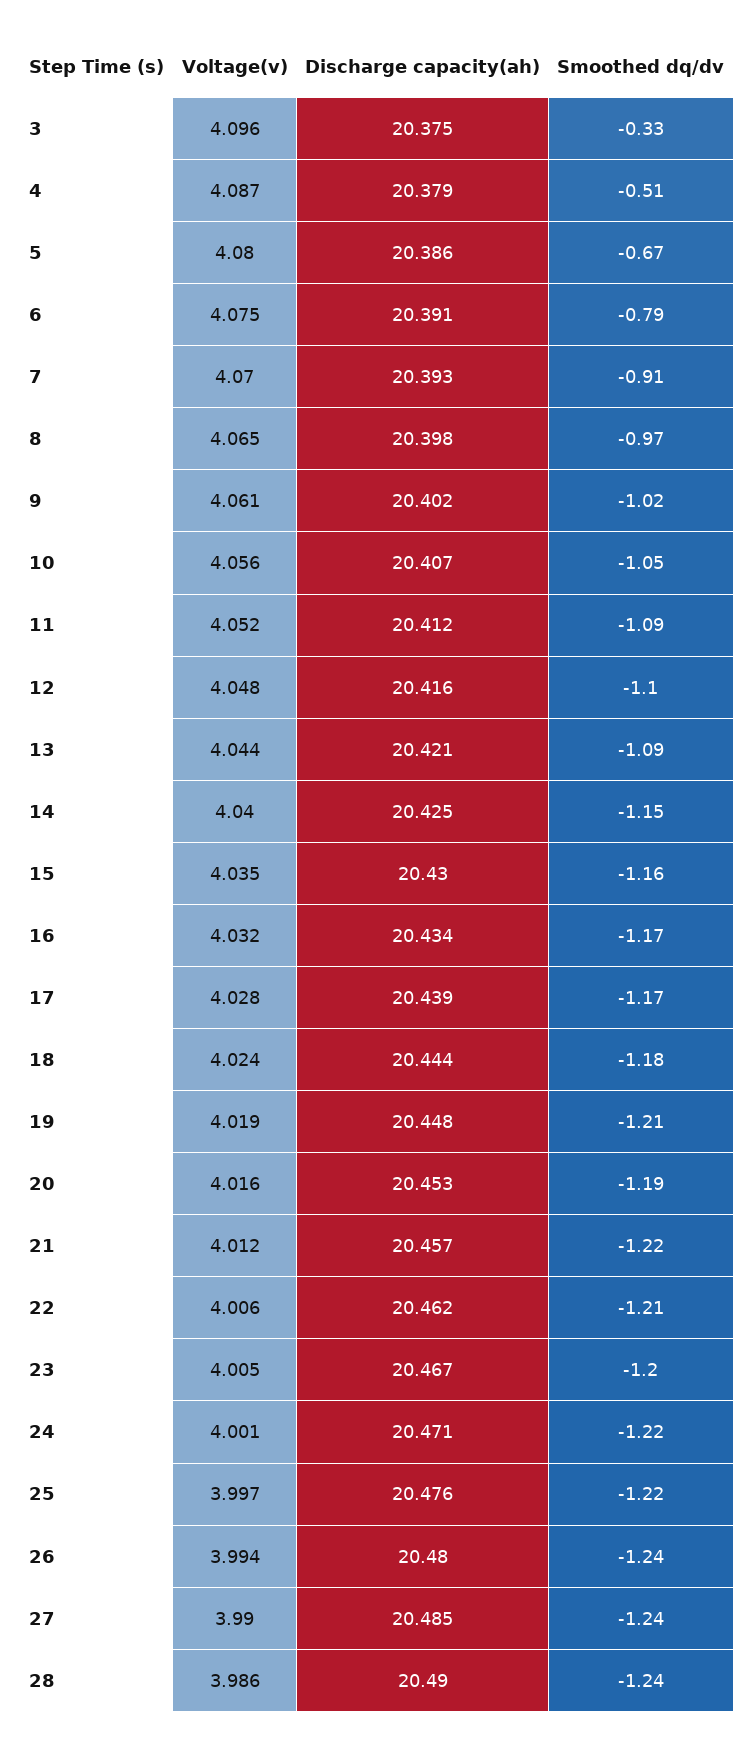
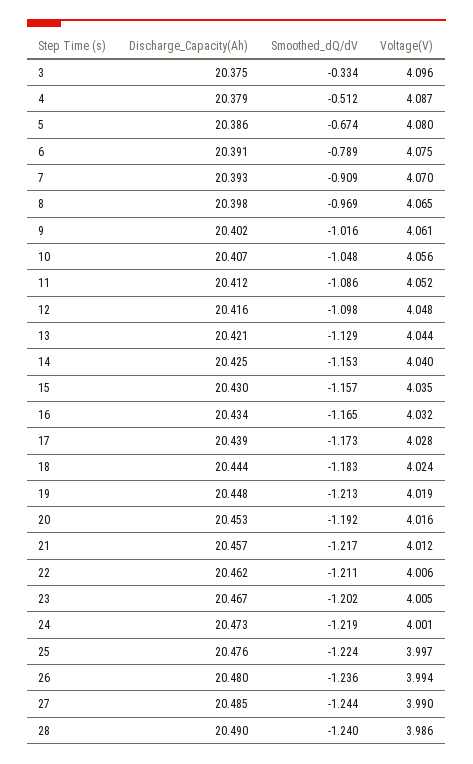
  {
    "Voltage(v)": {
      "3": 4.096,
      "4": 4.087,
      "5": 4.08,
      "6": 4.075,
      "7": 4.07,
      "8": 4.065,
      "9": 4.061,
      "10": 4.056,
      "11": 4.052,
      "12": 4.048,
      "13": 4.044,
      "14": 4.04,
      "15": 4.035,
      "16": 4.032,
      "17": 4.028,
      "18": 4.024,
      "19": 4.019,
      "20": 4.016,
      "21": 4.012,
      "22": 4.006,
      "23": 4.005,
      "24": 4.001,
      "25": 3.997,
      "26": 3.994,
      "27": 3.99,
      "28": 3.986
    },
    "Discharge capacity(ah)": {
      "3": 20.375,
      "4": 20.379,
      "5": 20.386,
      "6": 20.391,
      "7": 20.393,
      "8": 20.398,
      "9": 20.402,
      "10": 20.407,
      "11": 20.412,
      "12": 20.416,
      "13": 20.421,
      "14": 20.425,
      "15": 20.43,
      "16": 20.434,
      "17": 20.439,
      "18": 20.444,
      "19": 20.448,
      "20": 20.453,
      "21": 20.457,
      "22": 20.462,
      "23": 20.467,
-     "24": 20.471,
+     "24": 20.473,
      "25": 20.476,
      "26": 20.48,
      "27": 20.485,
      "28": 20.49
    },
    "Smoothed dq/dv": {
      "3": -0.334,
      "4": -0.512,
      "5": -0.674,
      "6": -0.789,
      "7": -0.909,
      "8": -0.969,
      "9": -1.016,
      "10": -1.048,
      "11": -1.086,
      "12": -1.098,
-     "13": -1.09,
+     "13": -1.129,
      "14": -1.153,
      "15": -1.157,
      "16": -1.165,
      "17": -1.173,
      "18": -1.183,
      "19": -1.213,
      "20": -1.192,
      "21": -1.217,
      "22": -1.211,
      "23": -1.202,
      "24": -1.219,
      "25": -1.224,
      "26": -1.236,
      "27": -1.244,
      "28": -1.24
    }
  }

